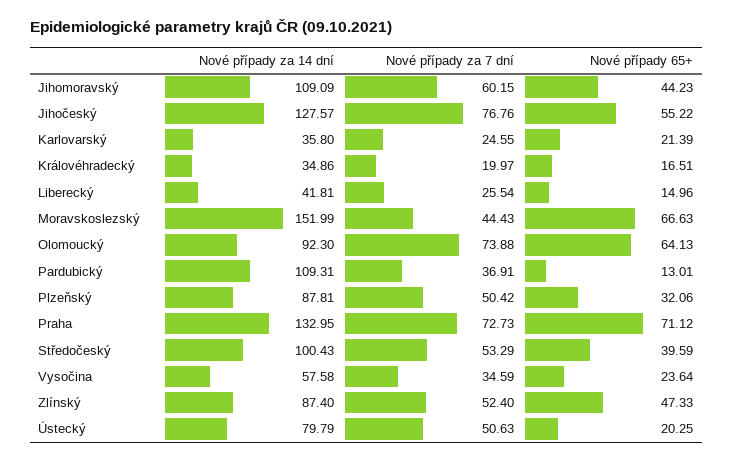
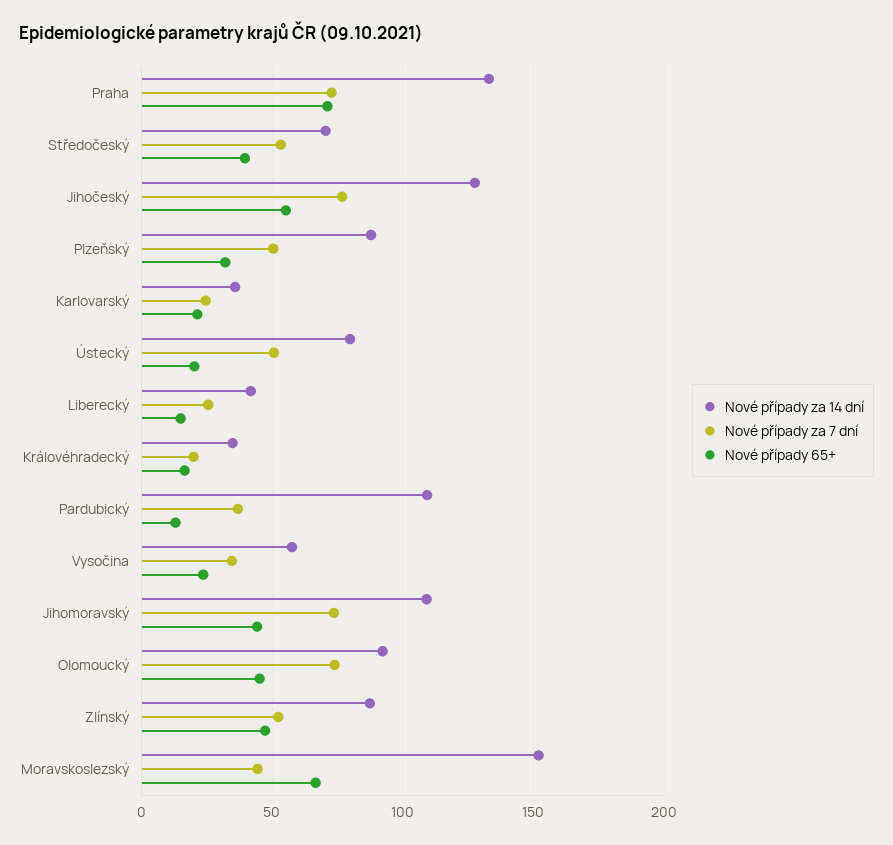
  {
    "Nové případy za 14 dní": {
      "Jihomoravský": 109.09,
      "Jihočeský": 127.57,
      "Karlovarský": 35.8,
      "Královéhradecký": 34.86,
      "Liberecký": 41.81,
      "Moravskoslezský": 151.99,
      "Olomoucký": 92.3,
      "Pardubický": 109.31,
      "Plzeňský": 87.81,
      "Praha": 132.95,
-     "Středočeský": 100.43,
+     "Středočeský": 70,
      "Vysočina": 57.58,
      "Zlínský": 87.4,
      "Ústecký": 79.79
    },
    "Nové případy za 7 dní": {
-     "Jihomoravský": 60.15,
+     "Jihomoravský": 75,
      "Jihočeský": 76.76,
      "Karlovarský": 24.55,
      "Královéhradecký": 19.97,
      "Liberecký": 25.54,
      "Moravskoslezský": 44.43,
      "Olomoucký": 73.88,
      "Pardubický": 36.91,
      "Plzeňský": 50.42,
      "Praha": 72.73,
      "Středočeský": 53.29,
      "Vysočina": 34.59,
      "Zlínský": 52.4,
      "Ústecký": 50.63
    },
    "Nové případy 65+": {
      "Jihomoravský": 44.23,
      "Jihočeský": 55.22,
      "Karlovarský": 21.39,
      "Královéhradecký": 16.51,
      "Liberecký": 14.96,
      "Moravskoslezský": 66.63,
-     "Olomoucký": 64.13,
+     "Olomoucký": 45,
      "Pardubický": 13.01,
      "Plzeňský": 32.06,
      "Praha": 71.12,
      "Středočeský": 39.59,
      "Vysočina": 23.64,
      "Zlínský": 47.33,
      "Ústecký": 20.25
    }
  }

